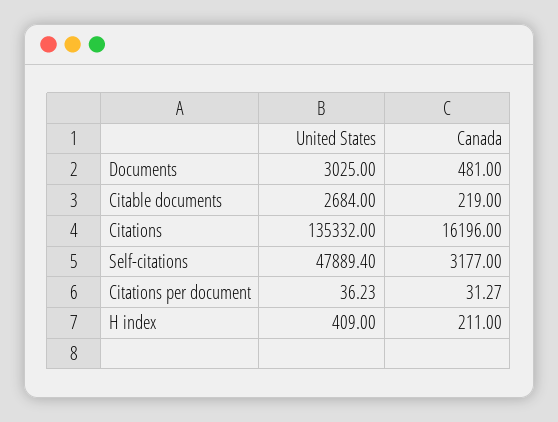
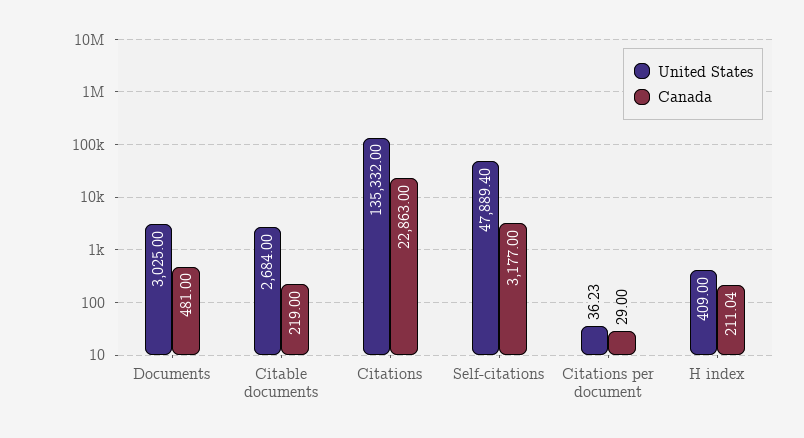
  {
    "United States": {
      "Documents": 3025,
      "Citable documents": 2684,
      "Citations": 135332,
      "Self-citations": 47889.4,
      "Citations per document": 36.23,
      "H index": 409
    },
    "Canada": {
      "Documents": 481,
      "Citable documents": 219,
-     "Citations": 16196,
+     "Citations": 22863,
      "Self-citations": 3177,
-     "Citations per document": 31.27,
+     "Citations per document": 29,
-     "H index": 211
+     "H index": 211.04
    }
  }

